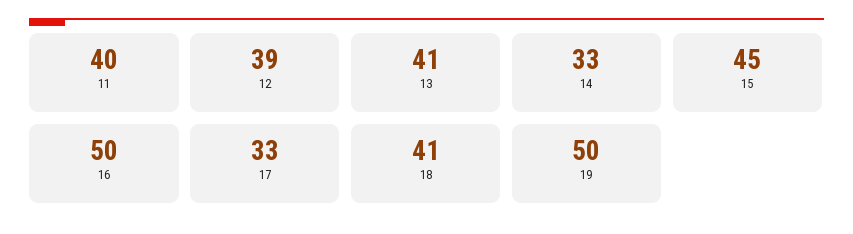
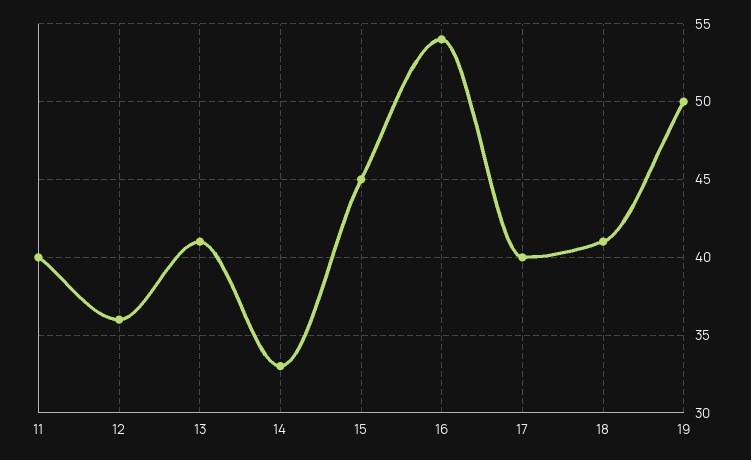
  {
    "11": 40,
-   "12": 39,
+   "12": 36,
    "13": 41,
    "14": 33,
    "15": 45,
-   "16": 50,
+   "16": 54,
-   "17": 33,
+   "17": 40,
    "18": 41,
    "19": 50
  }

